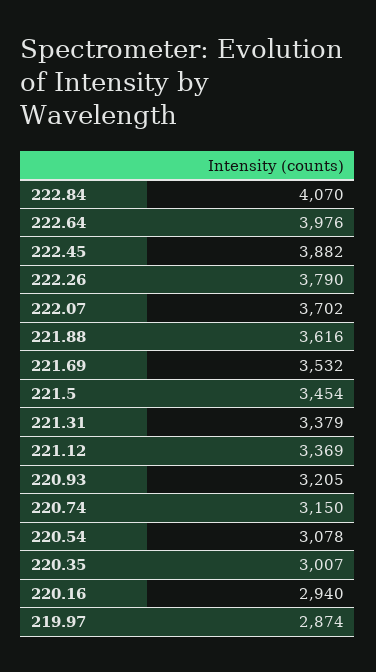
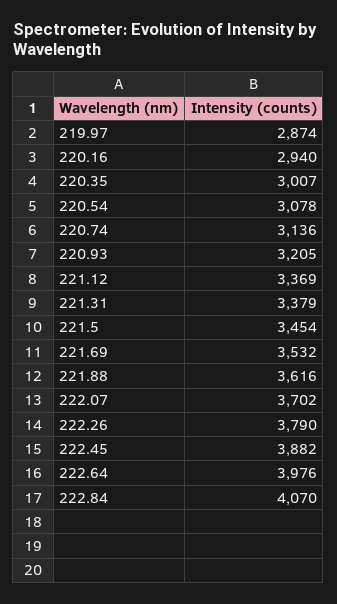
  {
    "222.84": 4070,
    "222.64": 3976,
    "222.45": 3882,
    "222.26": 3790,
    "222.07": 3702,
    "221.88": 3616,
    "221.69": 3532,
    "221.5": 3454,
    "221.31": 3379,
    "221.12": 3369,
    "220.93": 3205,
-   "220.74": 3150,
+   "220.74": 3136,
    "220.54": 3078,
    "220.35": 3007,
    "220.16": 2940,
    "219.97": 2874
  }

